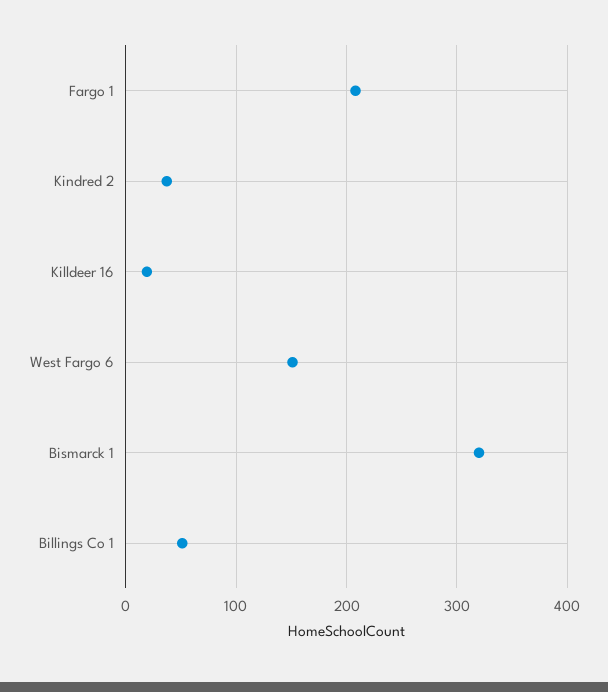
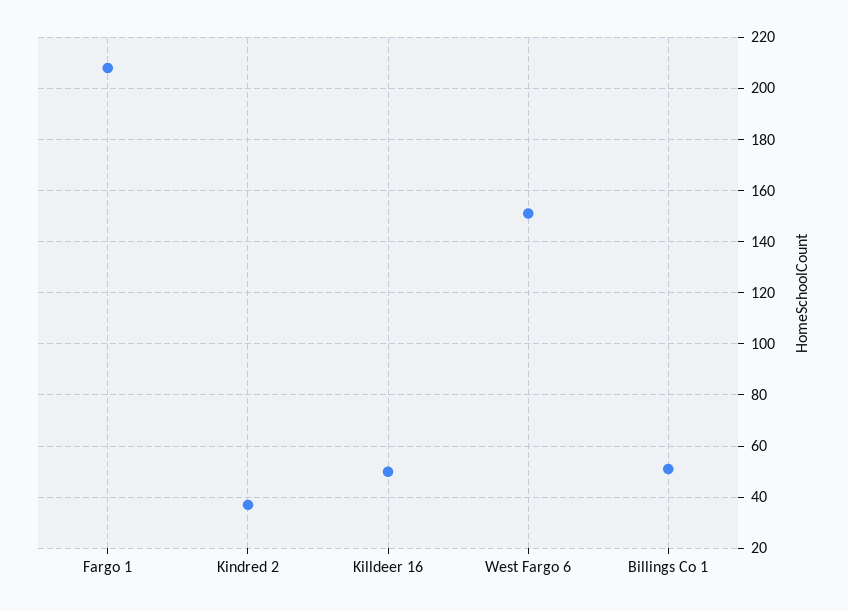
  {
    "Fargo 1": 210,
    "Kindred 2": 35,
-   "Killdeer 16": 20,
+   "Killdeer 16": 50,
    "West Fargo 6": 150,
-   "Bismarck 1": 320,
    "Billings Co 1": 50
  }

